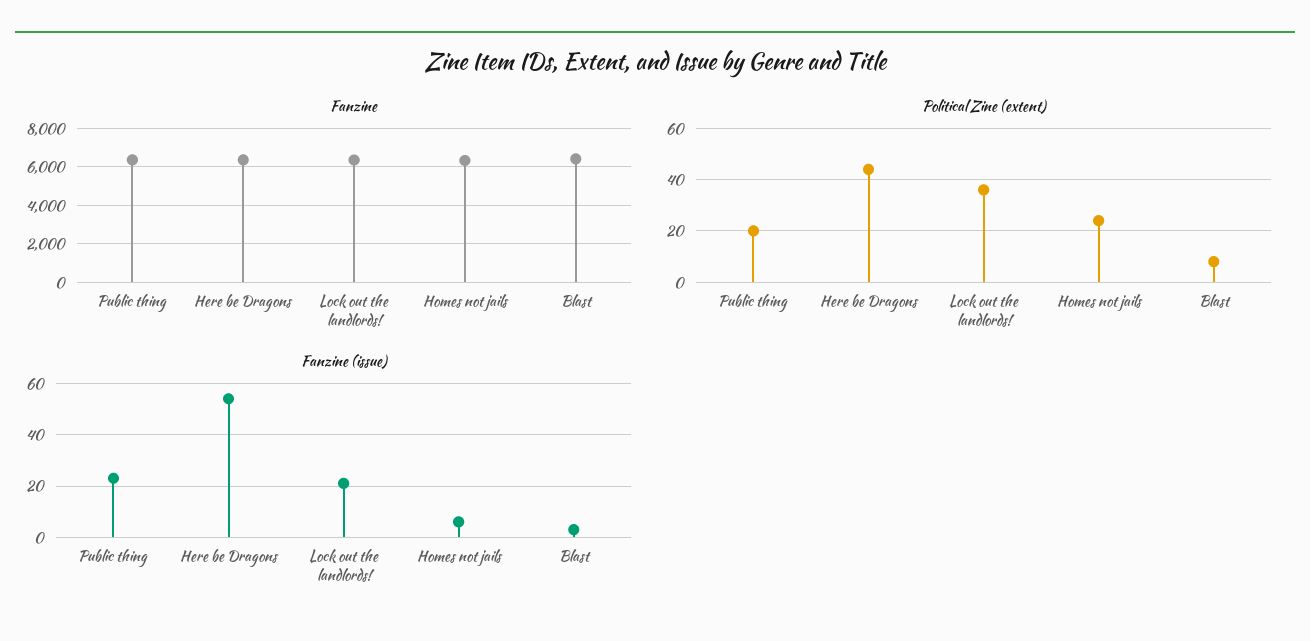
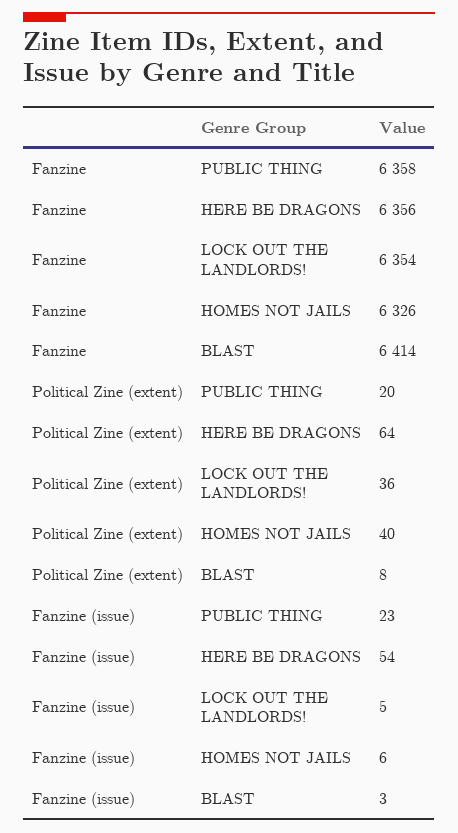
  {
    "Fanzine": {
      "Public thing": 6358,
      "Here be Dragons": 6356,
      "Lock out the landlords!": 6354,
      "Homes not jails": 6326,
      "Blast": 6414
    },
    "Political Zine (extent)": {
      "Public thing": 20,
-     "Here be Dragons": 45,
+     "Here be Dragons": 64,
      "Lock out the landlords!": 36,
-     "Homes not jails": 25,
+     "Homes not jails": 40,
      "Blast": 8
    },
    "Fanzine (issue)": {
      "Public thing": 23,
      "Here be Dragons": 54,
-     "Lock out the landlords!": 20,
+     "Lock out the landlords!": 5,
      "Homes not jails": 6,
      "Blast": 3
    }
  }

